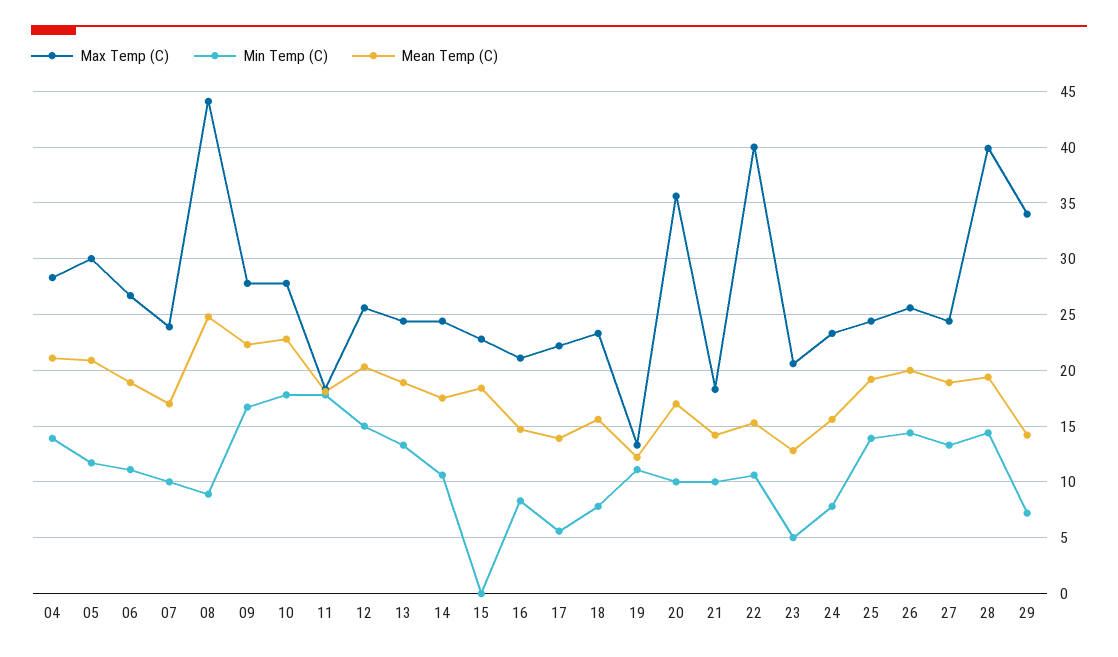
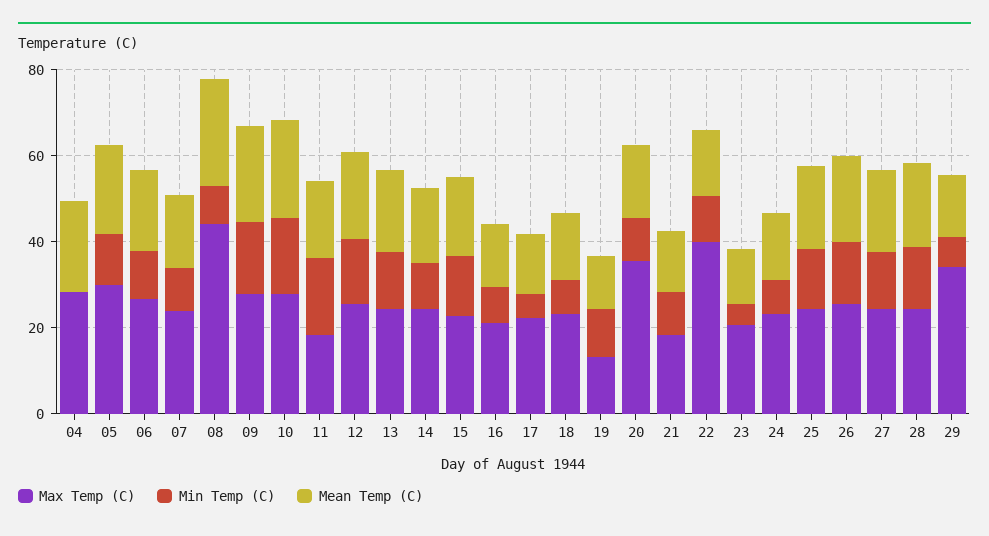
  {
    "Max Temp (C)": {
      "04": 28,
      "05": 30,
      "06": 27,
      "07": 24,
      "08": 44,
      "09": 28,
      "10": 28,
      "11": 18,
      "12": 26,
      "13": 24,
      "14": 24,
      "15": 23,
      "16": 21,
      "17": 22,
      "18": 23,
      "19": 13,
      "20": 36,
      "21": 18,
      "22": 40,
      "23": 21,
      "24": 23,
      "25": 24,
      "26": 26,
      "27": 24,
-     "28": 40,
+     "28": 25,
      "29": 34
    },
    "Min Temp (C)": {
-     "04": 14,
+     "04": 0,
      "05": 12,
      "06": 11,
      "07": 10,
      "08": 9,
      "09": 17,
      "10": 18,
      "11": 18,
      "12": 15,
      "13": 13,
      "14": 11,
-     "15": 0,
+     "15": 15,
      "16": 8,
      "17": 6,
      "18": 8,
      "19": 11,
      "20": 10,
      "21": 10,
      "22": 11,
      "23": 5,
      "24": 8,
      "25": 14,
      "26": 14,
      "27": 13,
      "28": 14,
      "29": 7
    },
    "Mean Temp (C)": {
      "04": 21,
      "05": 21,
      "06": 19,
      "07": 17,
      "08": 25,
      "09": 22,
      "10": 23,
      "11": 18,
      "12": 20,
      "13": 19,
      "14": 18,
      "15": 18,
      "16": 15,
      "17": 14,
      "18": 16,
      "19": 12,
      "20": 17,
      "21": 14,
      "22": 15,
      "23": 13,
      "24": 16,
      "25": 19,
      "26": 20,
      "27": 19,
      "28": 19,
      "29": 14
    }
  }

